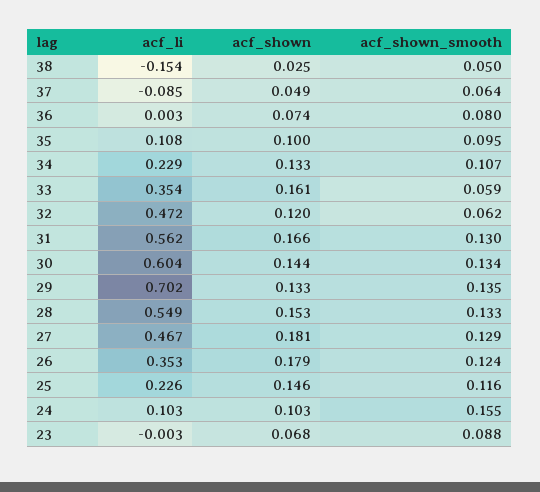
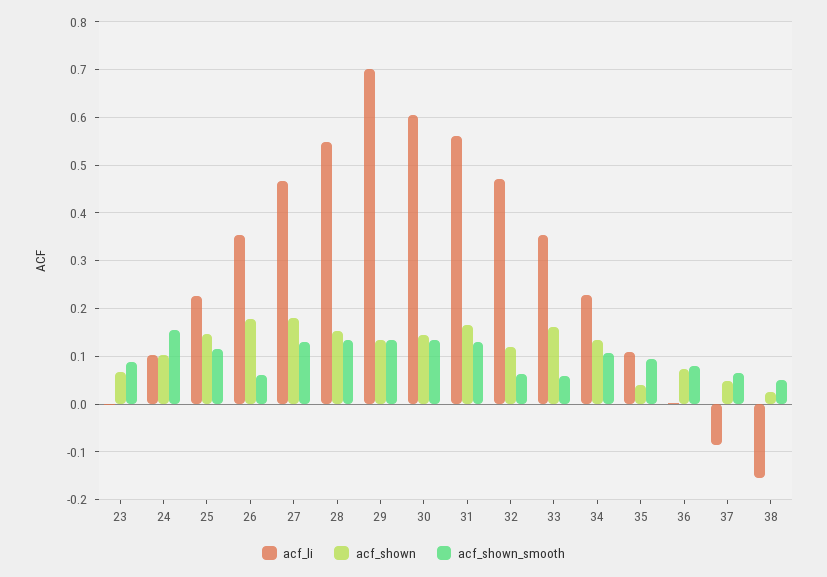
  {
    "acf_li": {
      "38": -0.154,
      "37": -0.085,
      "36": 0.003,
      "35": 0.108,
      "34": 0.229,
      "33": 0.354,
      "32": 0.472,
      "31": 0.562,
      "30": 0.604,
      "29": 0.702,
      "28": 0.549,
      "27": 0.467,
      "26": 0.353,
      "25": 0.226,
      "24": 0.103,
      "23": -0.003
    },
    "acf_shown": {
      "38": 0.025,
      "37": 0.049,
      "36": 0.074,
-     "35": 0.1,
+     "35": 0.04,
      "34": 0.133,
      "33": 0.161,
      "32": 0.12,
      "31": 0.166,
      "30": 0.144,
      "29": 0.133,
      "28": 0.153,
      "27": 0.181,
      "26": 0.179,
      "25": 0.146,
      "24": 0.103,
      "23": 0.068
    },
    "acf_shown_smooth": {
      "38": 0.05,
      "37": 0.064,
      "36": 0.08,
      "35": 0.095,
      "34": 0.107,
      "33": 0.059,
      "32": 0.062,
      "31": 0.13,
      "30": 0.134,
      "29": 0.135,
      "28": 0.133,
      "27": 0.129,
-     "26": 0.124,
+     "26": 0.06,
      "25": 0.116,
      "24": 0.155,
      "23": 0.088
    }
  }

